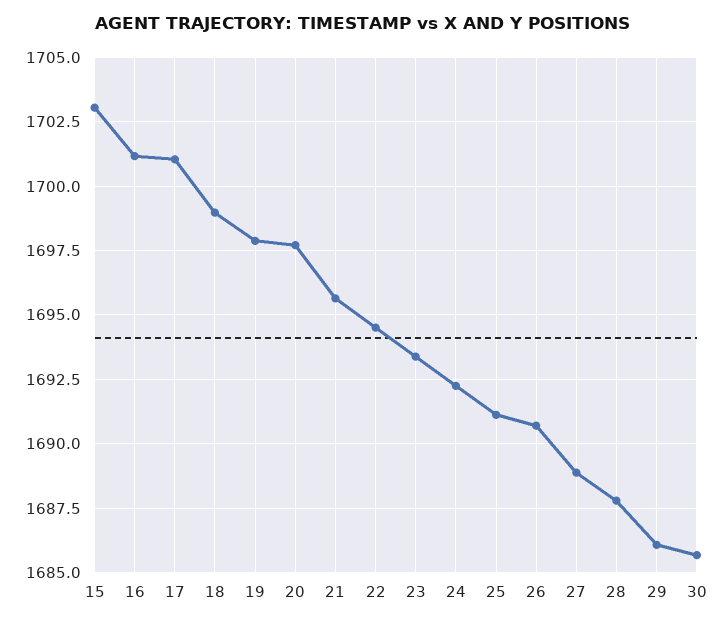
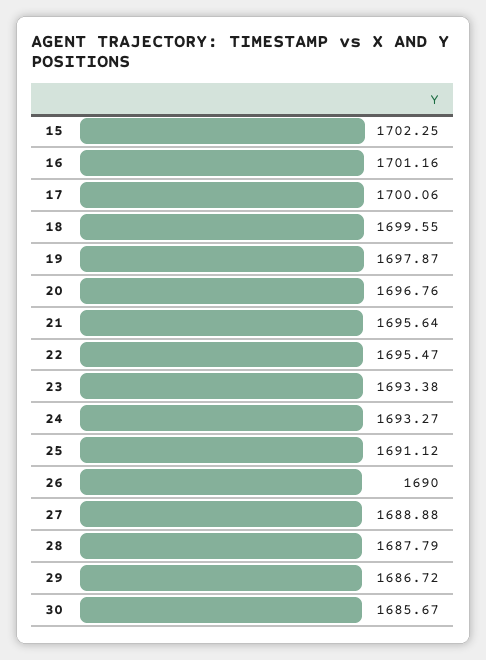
  {
-   "15": 1703,
+   "15": 1702.25,
    "16": 1701.16,
-   "17": 1701,
+   "17": 1700.06,
-   "18": 1699,
+   "18": 1699.55,
    "19": 1697.87,
-   "20": 1697.75,
+   "20": 1696.76,
    "21": 1695.64,
-   "22": 1694.5,
+   "22": 1695.47,
    "23": 1693.38,
-   "24": 1692.25,
+   "24": 1693.27,
    "25": 1691.12,
-   "26": 1690.75,
+   "26": 1690,
    "27": 1688.88,
    "28": 1687.79,
-   "29": 1686,
+   "29": 1686.72,
    "30": 1685.67
  }

